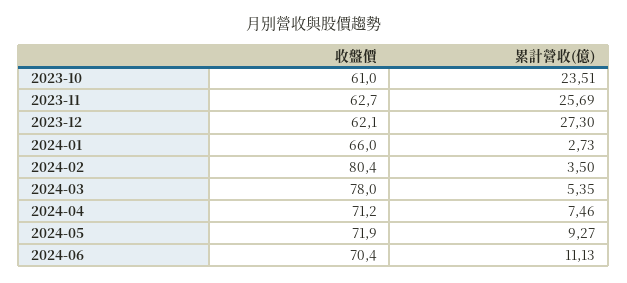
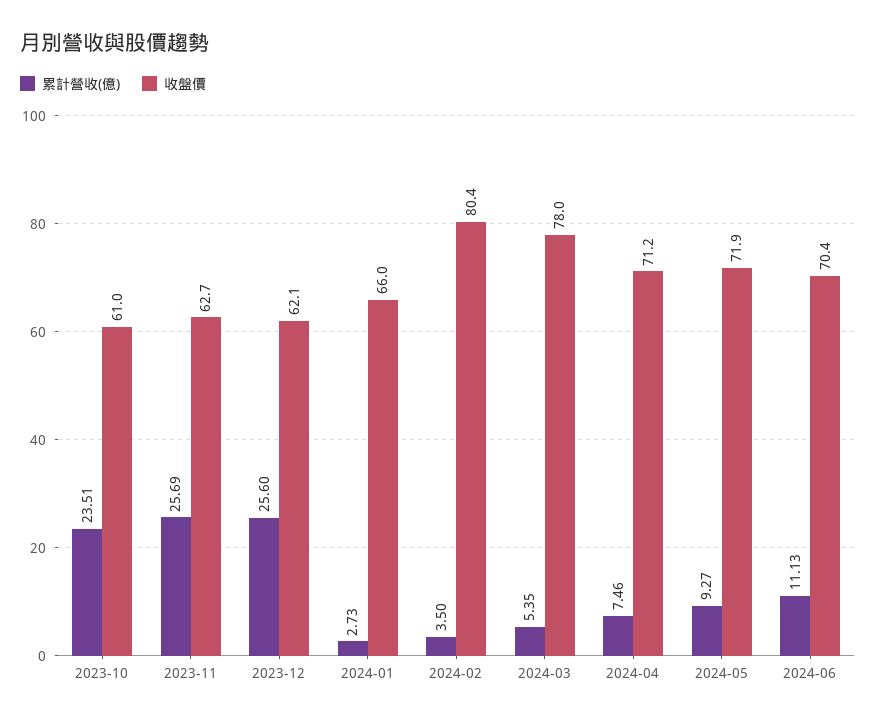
  {
    "收盤價": {
      "2023-10": 61,
      "2023-11": 62.7,
      "2023-12": 62.1,
      "2024-01": 66,
      "2024-02": 80.4,
      "2024-03": 78,
      "2024-04": 71.2,
      "2024-05": 71.9,
      "2024-06": 70.4
    },
    "累計營收(億)": {
      "2023-10": 23.51,
      "2023-11": 25.69,
-     "2023-12": 27.3,
+     "2023-12": 25.6,
      "2024-01": 2.73,
      "2024-02": 3.5,
      "2024-03": 5.35,
      "2024-04": 7.46,
      "2024-05": 9.27,
      "2024-06": 11.13
    }
  }

